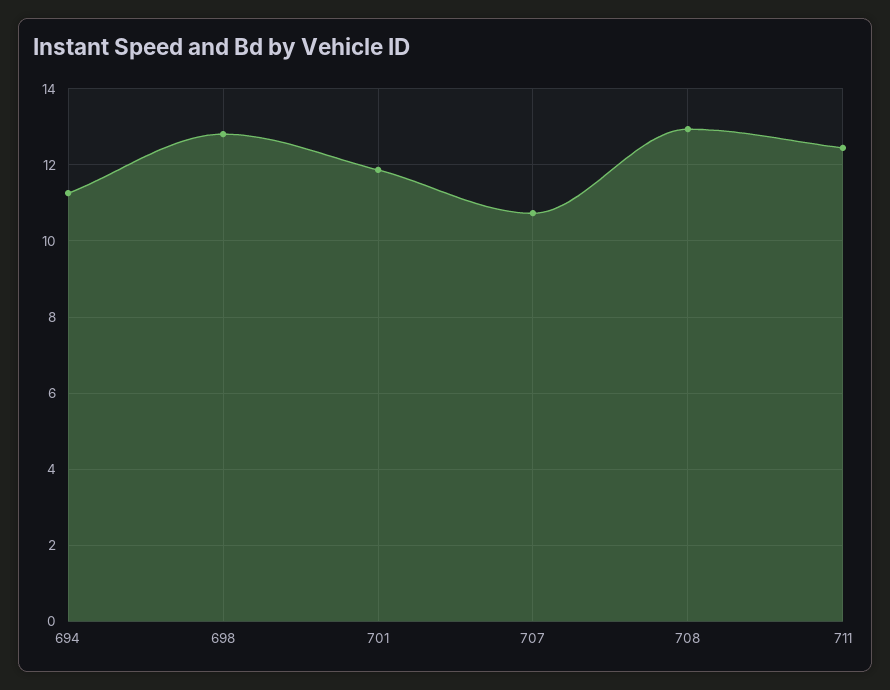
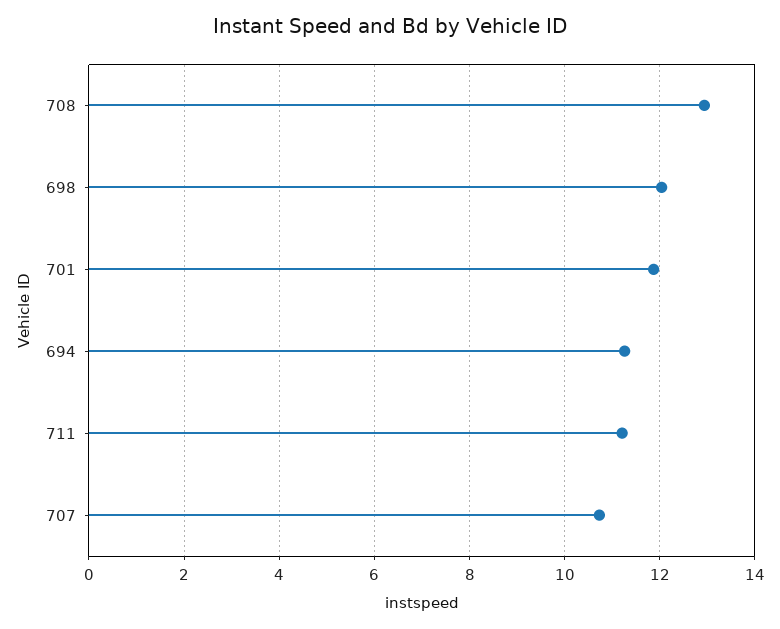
  {
    "694": 11.2,
-   "698": 12.8,
+   "698": 12,
    "701": 11.8,
    "707": 10.8,
    "708": 13,
-   "711": 12.4
+   "711": 11.2
  }

